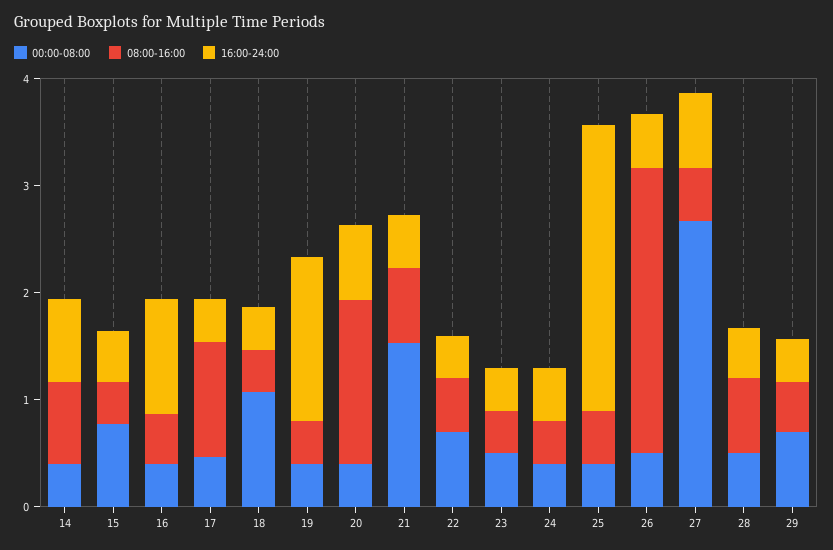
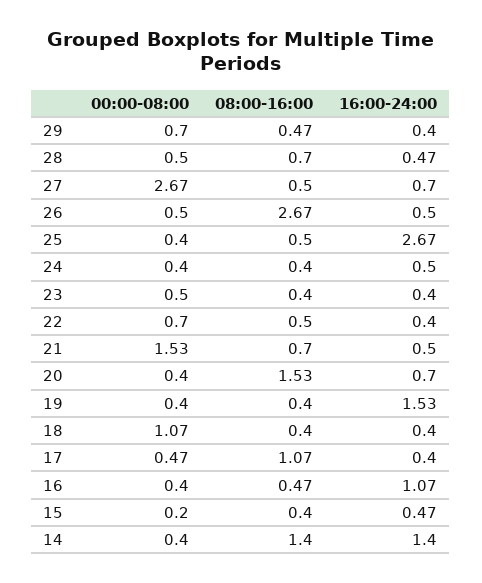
  {
    "00:00-08:00": {
      "14": 0.4,
-     "15": 0.8,
+     "15": 0.2,
      "16": 0.4,
      "17": 0.47,
      "18": 1.07,
      "19": 0.4,
      "20": 0.4,
      "21": 1.53,
      "22": 0.7,
      "23": 0.5,
      "24": 0.4,
      "25": 0.4,
      "26": 0.5,
      "27": 2.67,
      "28": 0.5,
      "29": 0.7
    },
    "08:00-16:00": {
-     "14": 0.8,
+     "14": 1.4,
      "15": 0.4,
      "16": 0.47,
      "17": 1.07,
      "18": 0.4,
      "19": 0.4,
      "20": 1.53,
      "21": 0.7,
      "22": 0.5,
      "23": 0.4,
      "24": 0.4,
      "25": 0.5,
      "26": 2.67,
      "27": 0.5,
      "28": 0.7,
      "29": 0.47
    },
    "16:00-24:00": {
-     "14": 0.8,
+     "14": 1.4,
      "15": 0.47,
      "16": 1.07,
      "17": 0.4,
      "18": 0.4,
      "19": 1.53,
      "20": 0.7,
      "21": 0.5,
      "22": 0.4,
      "23": 0.4,
      "24": 0.5,
      "25": 2.67,
      "26": 0.5,
      "27": 0.7,
      "28": 0.47,
      "29": 0.4
    }
  }

